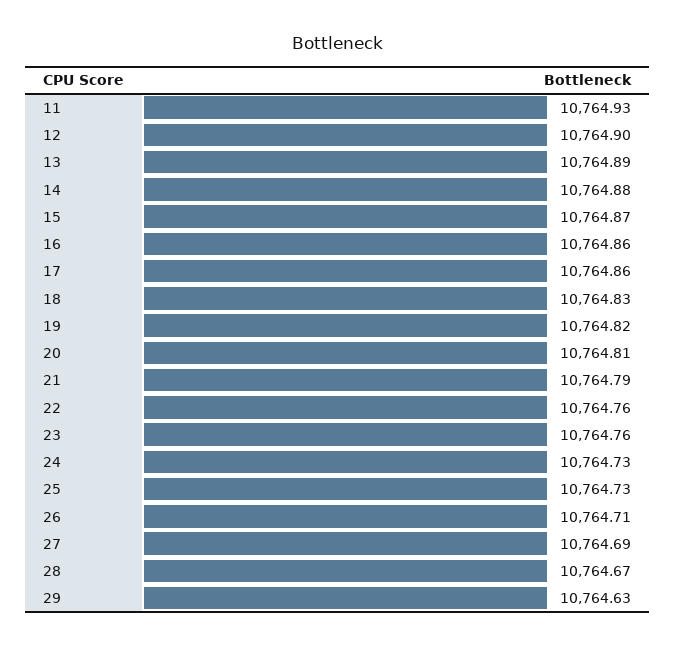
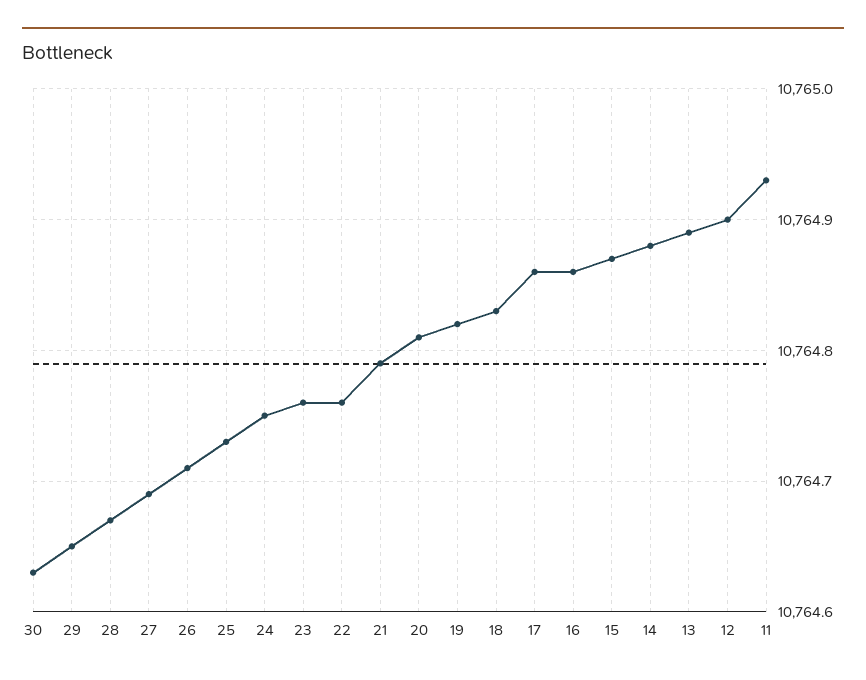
  {
    "11": 10764.93,
    "12": 10764.9,
    "13": 10764.89,
    "14": 10764.88,
    "15": 10764.87,
    "16": 10764.86,
    "17": 10764.86,
    "18": 10764.83,
    "19": 10764.82,
    "20": 10764.81,
    "21": 10764.79,
    "22": 10764.76,
    "23": 10764.76,
-   "24": 10764.73,
+   "24": 10764.75,
    "25": 10764.73,
    "26": 10764.71,
    "27": 10764.69,
    "28": 10764.67,
-   "29": 10764.63
+   "29": 10764.65,
+   "30": 10764.63
  }

